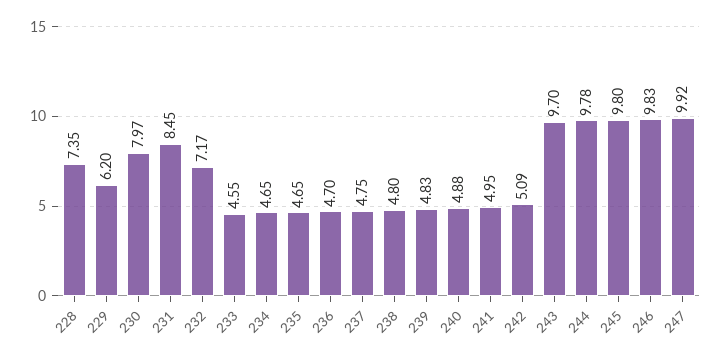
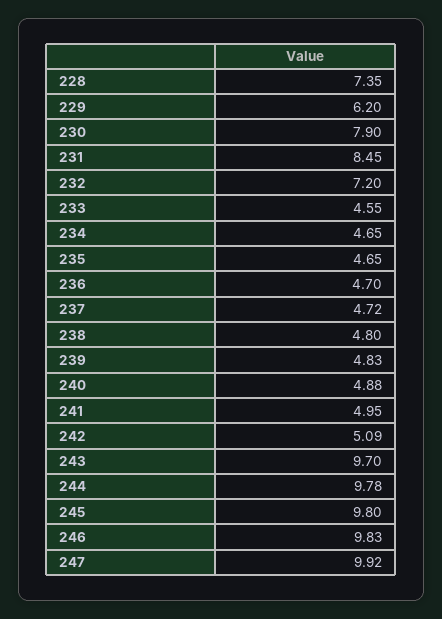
  {
    "228": 7.35,
    "229": 6.2,
-   "230": 7.97,
+   "230": 7.9,
    "231": 8.45,
-   "232": 7.17,
+   "232": 7.2,
    "233": 4.55,
    "234": 4.65,
    "235": 4.65,
    "236": 4.7,
-   "237": 4.75,
+   "237": 4.72,
    "238": 4.8,
    "239": 4.83,
    "240": 4.88,
    "241": 4.95,
    "242": 5.09,
    "243": 9.7,
    "244": 9.78,
    "245": 9.8,
    "246": 9.83,
    "247": 9.92
  }

